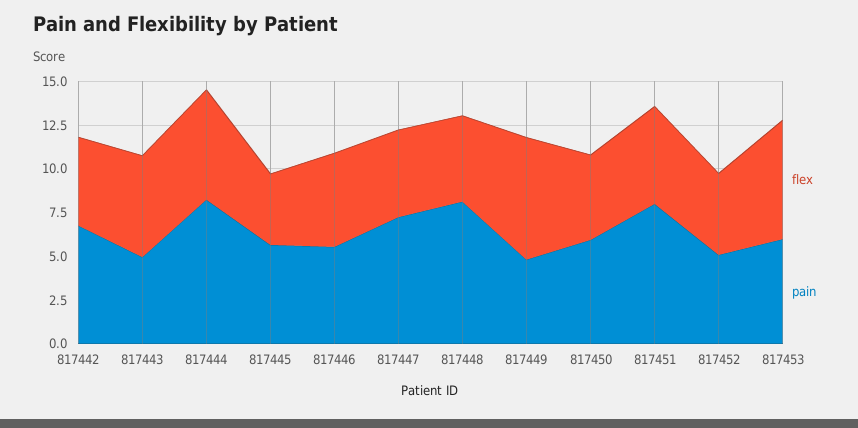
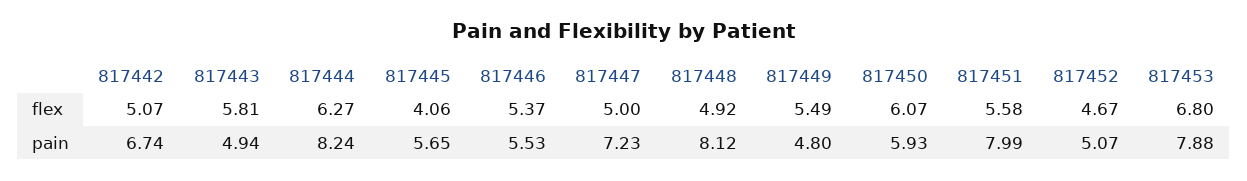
  {
    "flex": {
      "817442": 5.07,
      "817443": 5.81,
      "817444": 6.27,
      "817445": 4.06,
      "817446": 5.37,
      "817447": 5,
      "817448": 4.92,
-     "817449": 7,
+     "817449": 5.49,
-     "817450": 5,
+     "817450": 6.07,
      "817451": 5.58,
      "817452": 4.67,
      "817453": 6.8
    },
    "pain": {
      "817442": 6.74,
      "817443": 4.94,
      "817444": 8.24,
      "817445": 5.65,
      "817446": 5.53,
      "817447": 7.23,
      "817448": 8.12,
      "817449": 4.8,
      "817450": 5.93,
      "817451": 7.99,
      "817452": 5.07,
-     "817453": 6
+     "817453": 7.88
    }
  }

